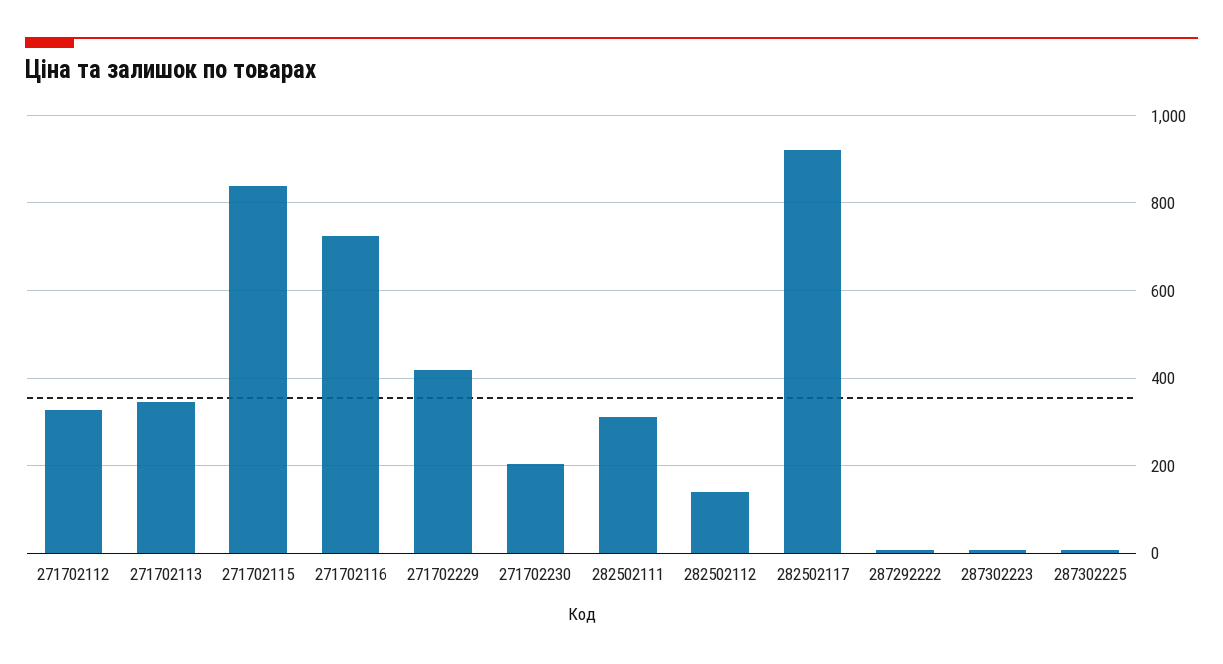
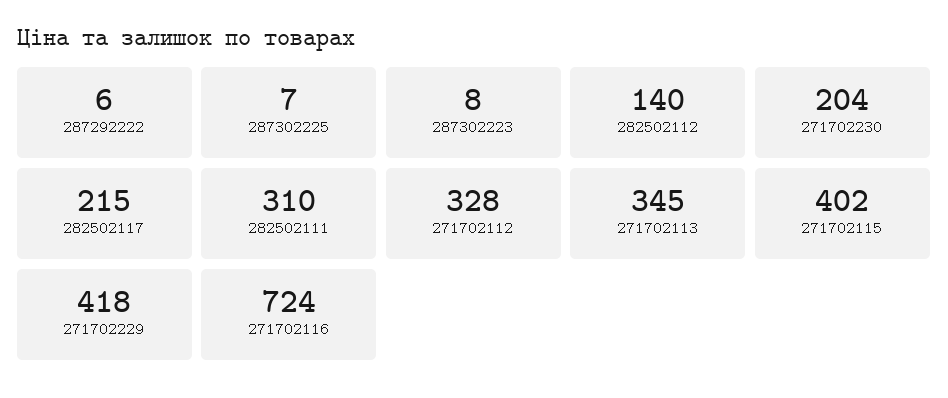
  {
    "271702112": 328,
    "271702113": 345,
-   "271702115": 840,
+   "271702115": 402,
    "271702116": 724,
    "271702229": 418,
    "271702230": 204,
    "282502111": 310,
    "282502112": 140,
-   "282502117": 920,
+   "282502117": 215,
    "287292222": 6,
    "287302223": 8,
    "287302225": 7
  }

